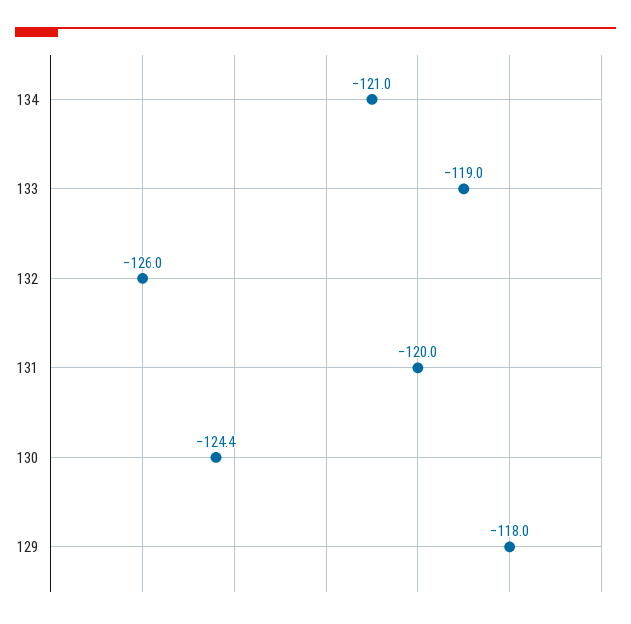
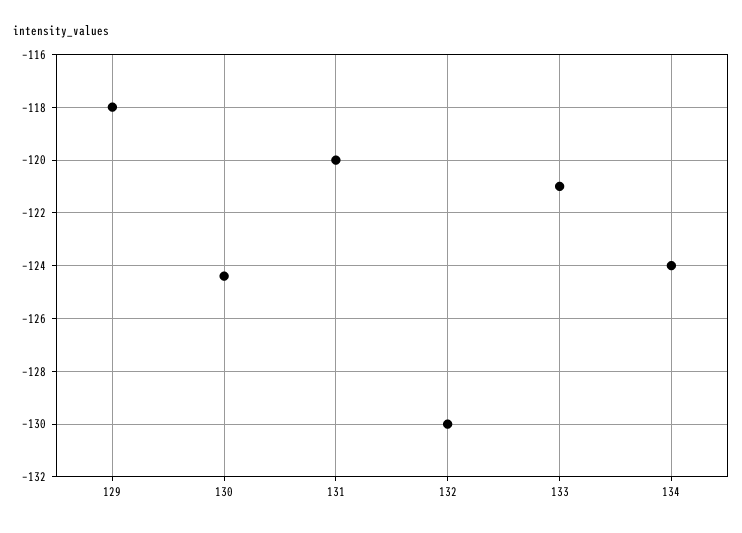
  {
-   "134": -121,
+   "134": -124,
-   "133": -119,
+   "133": -121,
-   "132": -126,
+   "132": -130,
    "131": -120,
    "130": -124.4,
    "129": -118
  }

